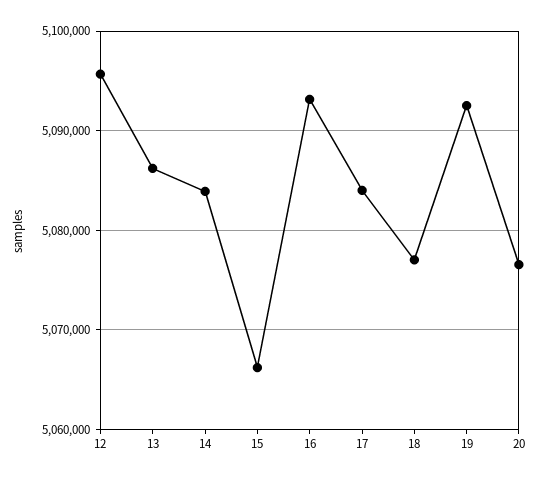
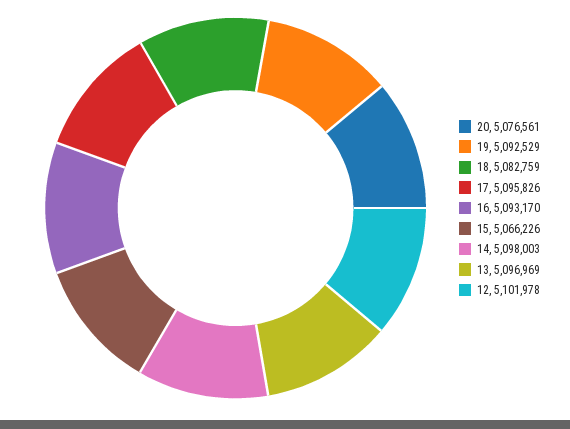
  {
-   "12": 5096000,
+   "12": 5101978,
-   "13": 5086000,
+   "13": 5096969,
-   "14": 5084000,
+   "14": 5098003,
    "15": 5066226,
    "16": 5093170,
-   "17": 5084000,
+   "17": 5095826,
-   "18": 5077000,
+   "18": 5082759,
    "19": 5092529,
    "20": 5076561
  }

